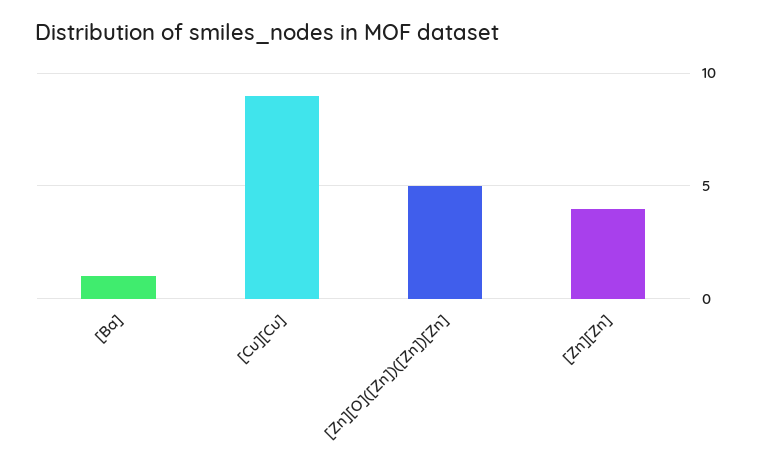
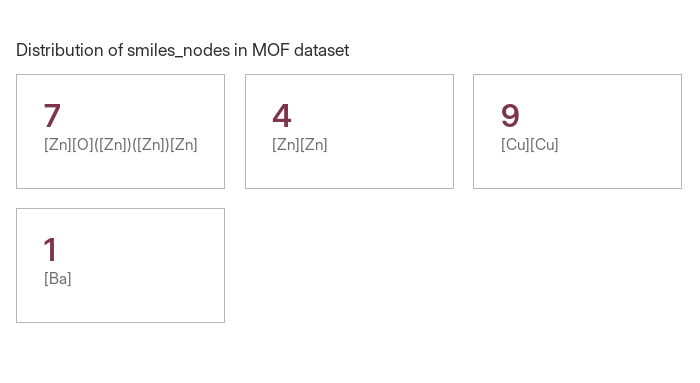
  {
    "[Ba]": 1,
    "[Cu][Cu]": 9,
-   "[Zn][O]([Zn])([Zn])[Zn]": 5,
+   "[Zn][O]([Zn])([Zn])[Zn]": 7,
    "[Zn][Zn]": 4
  }

